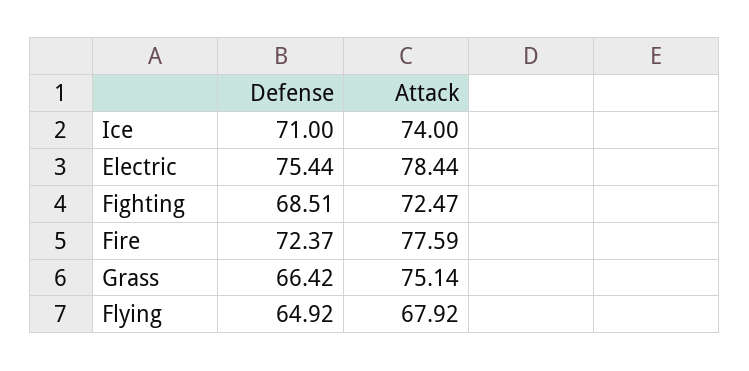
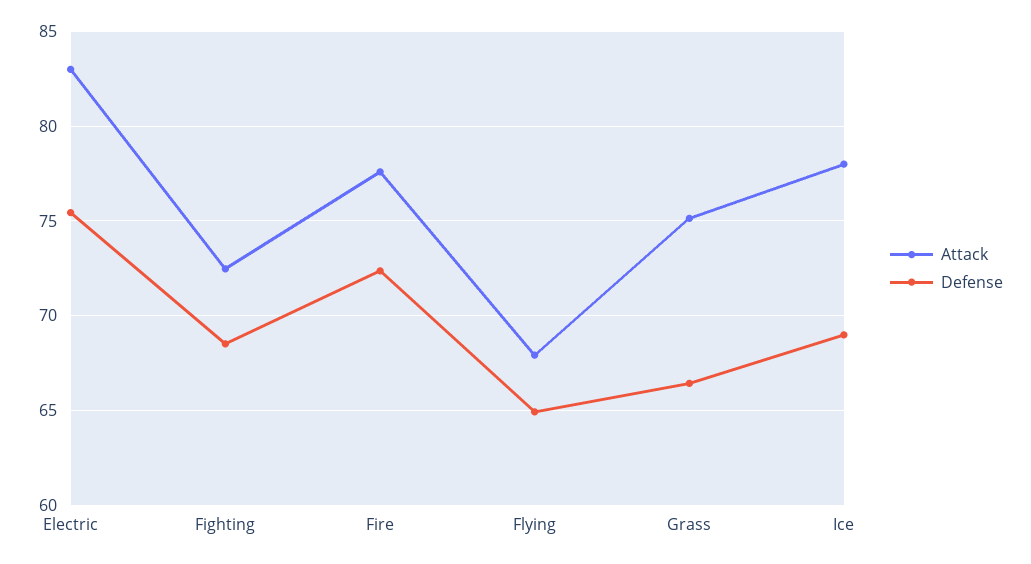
  {
    "Defense": {
-     "Ice": 71,
+     "Ice": 69,
      "Electric": 75.44,
      "Fighting": 68.51,
      "Fire": 72.37,
      "Grass": 66.42,
      "Flying": 64.92
    },
    "Attack": {
-     "Ice": 74,
+     "Ice": 78,
-     "Electric": 78.44,
+     "Electric": 83,
      "Fighting": 72.47,
      "Fire": 77.59,
      "Grass": 75.14,
      "Flying": 67.92
    }
  }

